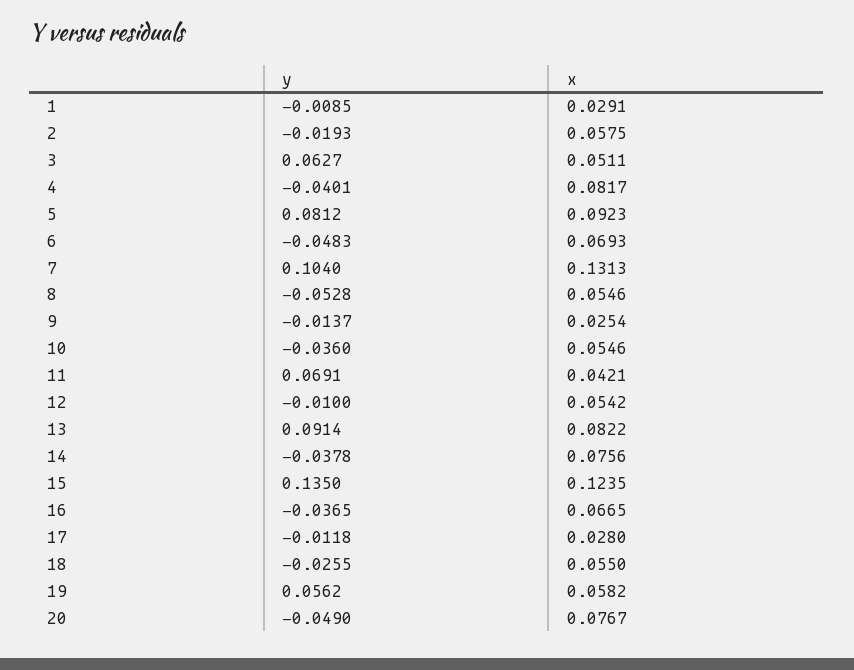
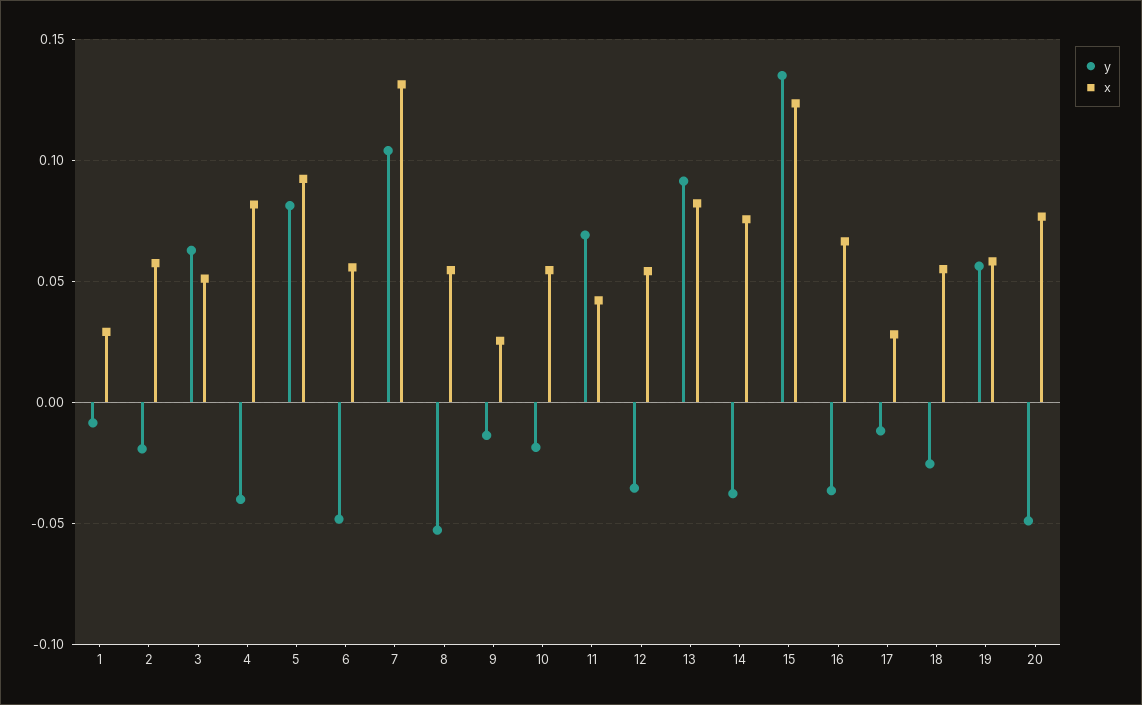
  {
    "y": {
      "1": -0.0085,
      "2": -0.0193,
      "3": 0.0627,
      "4": -0.0401,
      "5": 0.0812,
      "6": -0.0483,
      "7": 0.104,
      "8": -0.0528,
      "9": -0.0137,
-     "10": -0.036,
+     "10": -0.02,
      "11": 0.0691,
-     "12": -0.01,
+     "12": -0.035,
      "13": 0.0914,
      "14": -0.0378,
      "15": 0.135,
      "16": -0.0365,
      "17": -0.0118,
      "18": -0.0255,
      "19": 0.0562,
      "20": -0.049
    },
    "x": {
      "1": 0.0291,
      "2": 0.0575,
      "3": 0.0511,
      "4": 0.0817,
      "5": 0.0923,
-     "6": 0.0693,
+     "6": 0.055,
      "7": 0.1313,
      "8": 0.0546,
      "9": 0.0254,
      "10": 0.0546,
      "11": 0.0421,
      "12": 0.0542,
      "13": 0.0822,
      "14": 0.0756,
      "15": 0.1235,
      "16": 0.0665,
      "17": 0.028,
      "18": 0.055,
      "19": 0.0582,
      "20": 0.0767
    }
  }

